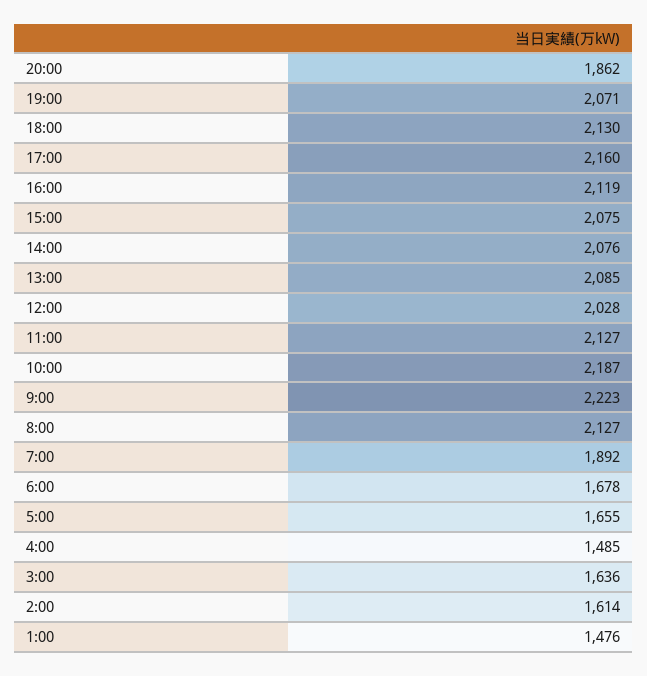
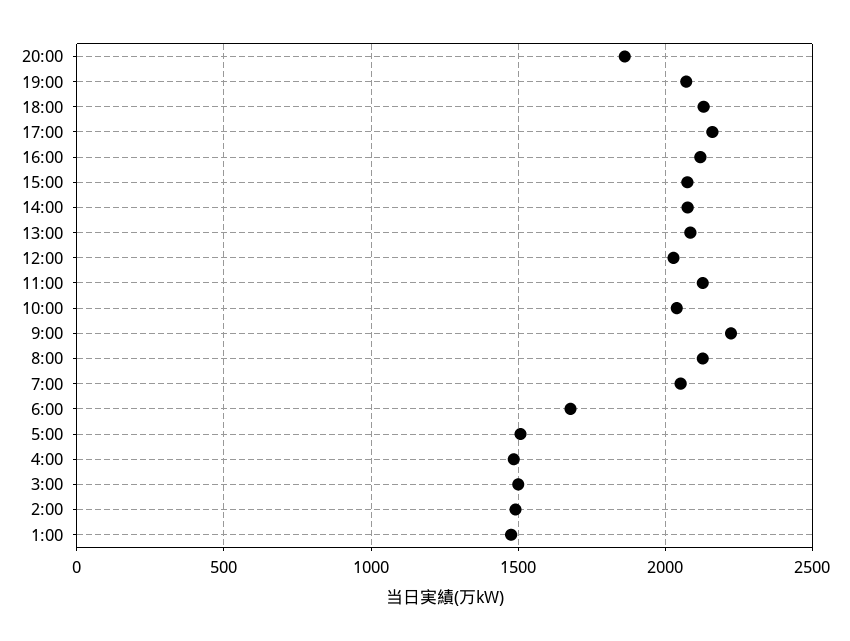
  {
    "20:00": 1862,
    "19:00": 2071,
    "18:00": 2130,
    "17:00": 2160,
    "16:00": 2119,
    "15:00": 2075,
    "14:00": 2076,
    "13:00": 2085,
    "12:00": 2028,
    "11:00": 2127,
-   "10:00": 2187,
+   "10:00": 2050,
    "9:00": 2223,
    "8:00": 2127,
-   "7:00": 1892,
+   "7:00": 2050,
    "6:00": 1678,
-   "5:00": 1655,
+   "5:00": 1500,
    "4:00": 1485,
-   "3:00": 1636,
+   "3:00": 1500,
-   "2:00": 1614,
+   "2:00": 1500,
    "1:00": 1476
  }

